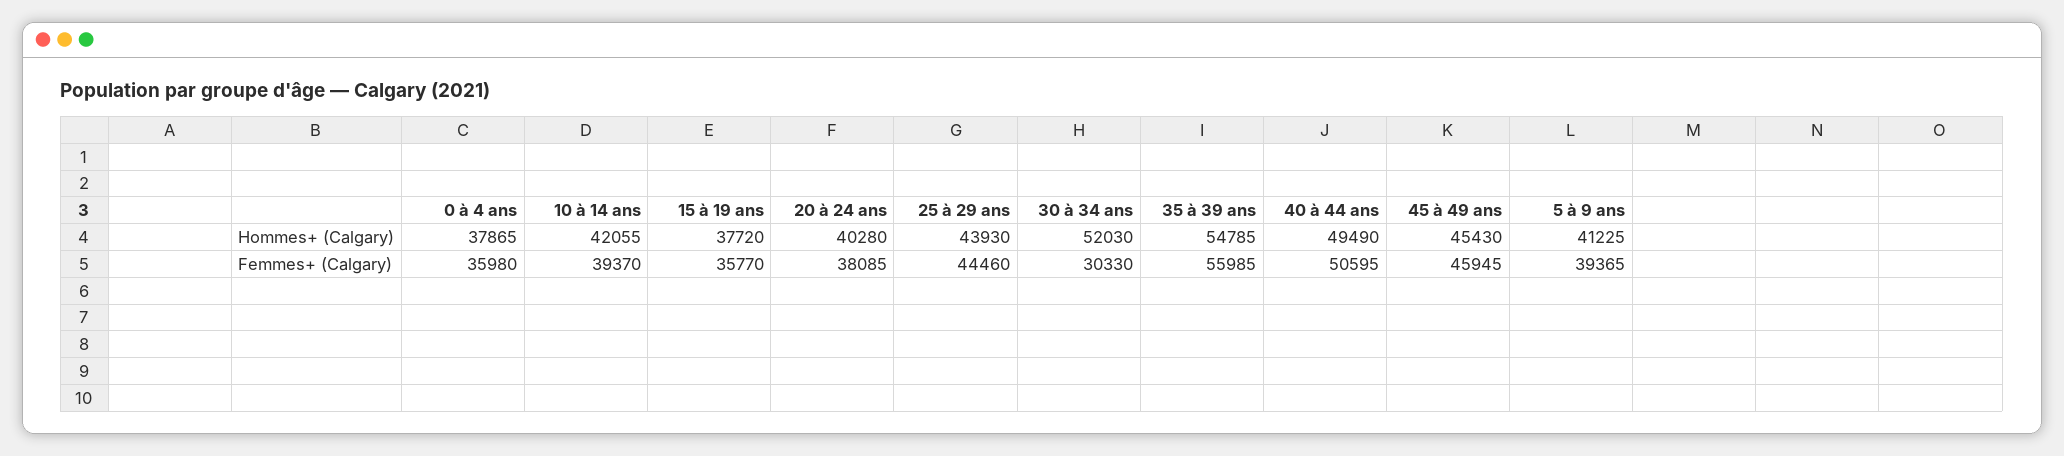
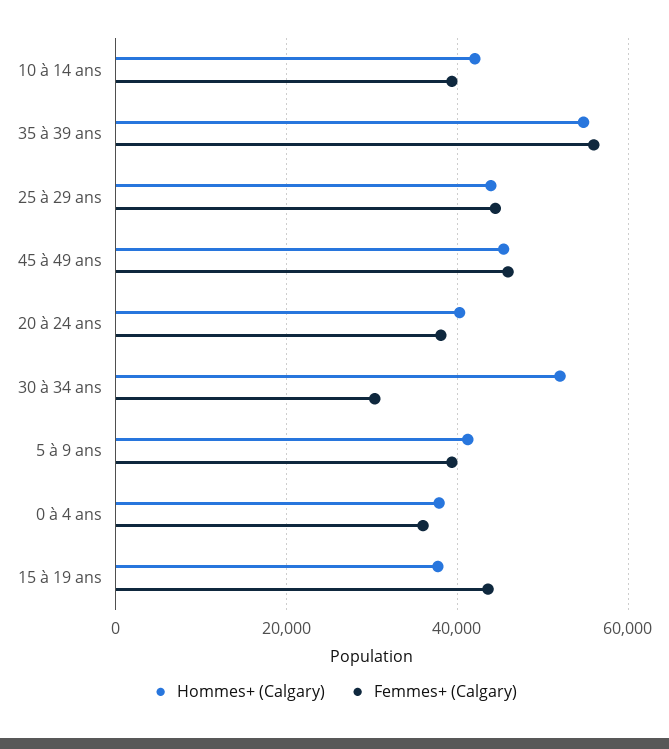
  {
    "Hommes+ (Calgary)": {
      "0 à 4 ans": 37865,
      "10 à 14 ans": 42055,
      "15 à 19 ans": 37720,
      "20 à 24 ans": 40280,
      "25 à 29 ans": 43930,
      "30 à 34 ans": 52030,
      "35 à 39 ans": 54785,
-     "40 à 44 ans": 49490,
      "45 à 49 ans": 45430,
      "5 à 9 ans": 41225
    },
    "Femmes+ (Calgary)": {
      "0 à 4 ans": 35980,
      "10 à 14 ans": 39370,
-     "15 à 19 ans": 35770,
+     "15 à 19 ans": 44000,
      "20 à 24 ans": 38085,
      "25 à 29 ans": 44460,
      "30 à 34 ans": 30330,
      "35 à 39 ans": 55985,
-     "40 à 44 ans": 50595,
      "45 à 49 ans": 45945,
      "5 à 9 ans": 39365
    }
  }

